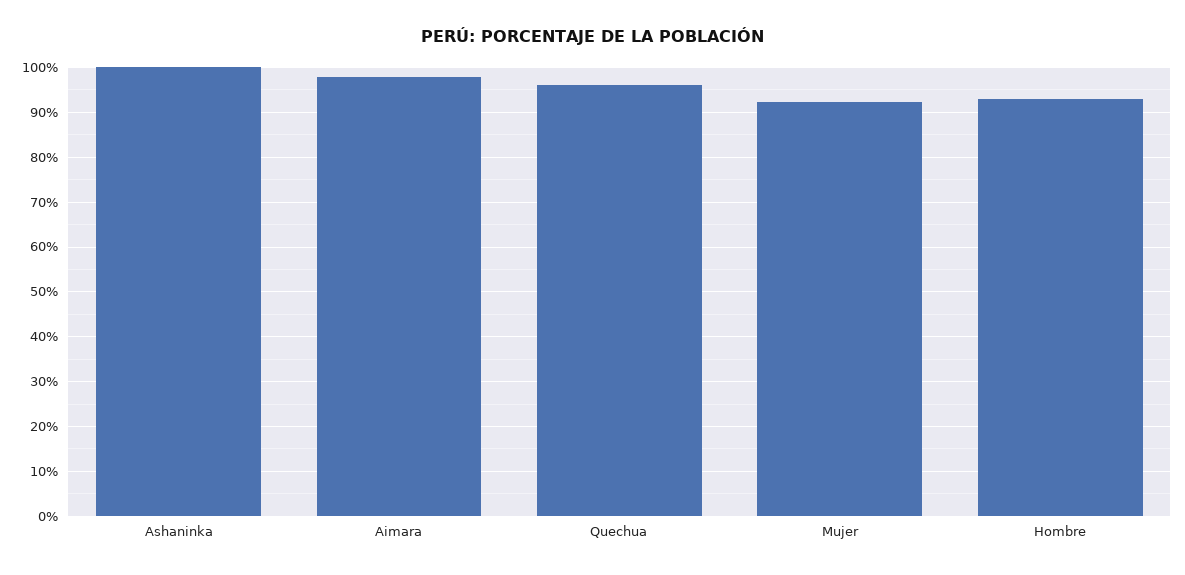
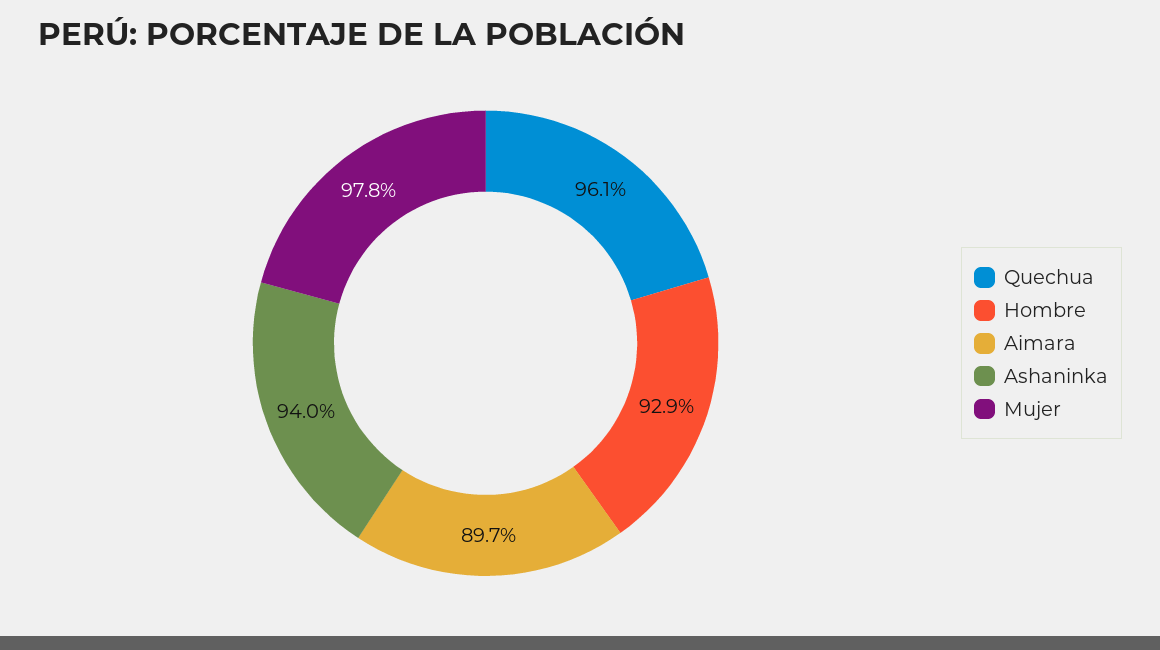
  {
-   "Ashaninka": 100,
+   "Ashaninka": 94,
-   "Aimara": 98,
+   "Aimara": 89.7,
    "Quechua": 96.1,
-   "Mujer": 92,
+   "Mujer": 97.8,
    "Hombre": 92.9
  }

